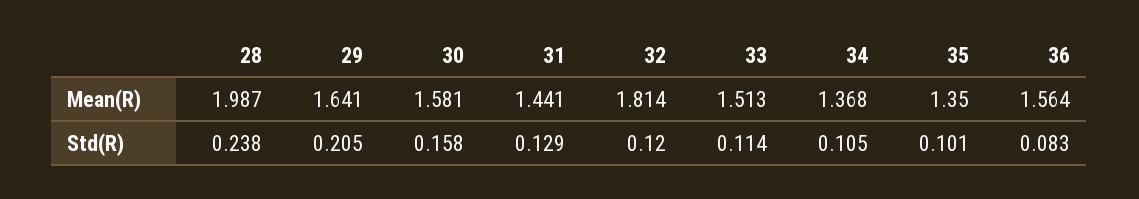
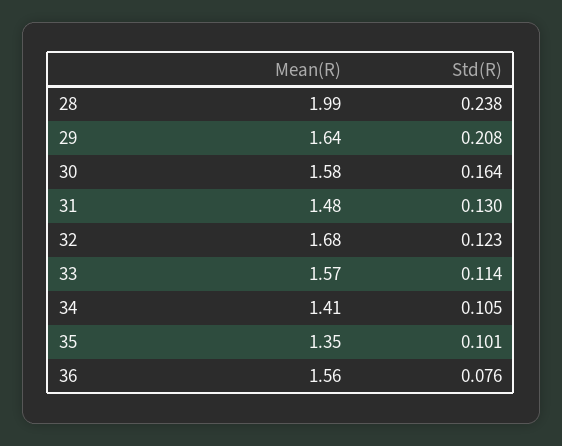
  {
    "28": {
      "Mean(R)": 1.987,
      "Std(R)": 0.238
    },
    "29": {
      "Mean(R)": 1.641,
-     "Std(R)": 0.205
+     "Std(R)": 0.208
    },
    "30": {
      "Mean(R)": 1.581,
-     "Std(R)": 0.158
+     "Std(R)": 0.164
    },
    "31": {
-     "Mean(R)": 1.441,
+     "Mean(R)": 1.48,
-     "Std(R)": 0.129
+     "Std(R)": 0.13
    },
    "32": {
-     "Mean(R)": 1.814,
+     "Mean(R)": 1.68,
-     "Std(R)": 0.12
+     "Std(R)": 0.123
    },
    "33": {
-     "Mean(R)": 1.513,
+     "Mean(R)": 1.57,
      "Std(R)": 0.114
    },
    "34": {
-     "Mean(R)": 1.368,
+     "Mean(R)": 1.41,
      "Std(R)": 0.105
    },
    "35": {
      "Mean(R)": 1.35,
      "Std(R)": 0.101
    },
    "36": {
      "Mean(R)": 1.564,
-     "Std(R)": 0.083
+     "Std(R)": 0.076
    }
  }

